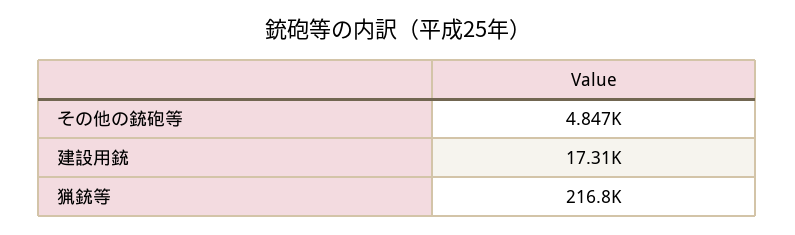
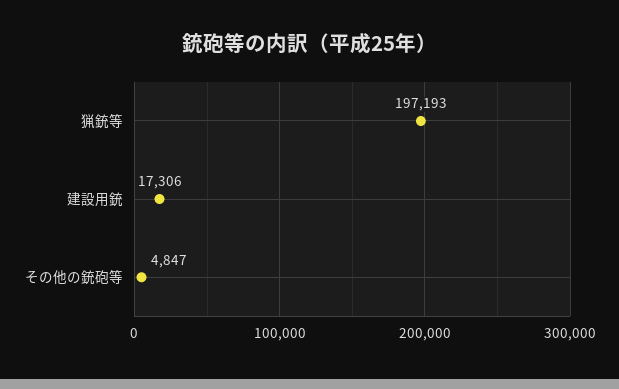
  {
    "その他の銃砲等": 4847,
    "建設用銃": 17306,
-   "猟銃等": 216800
+   "猟銃等": 197193
  }

